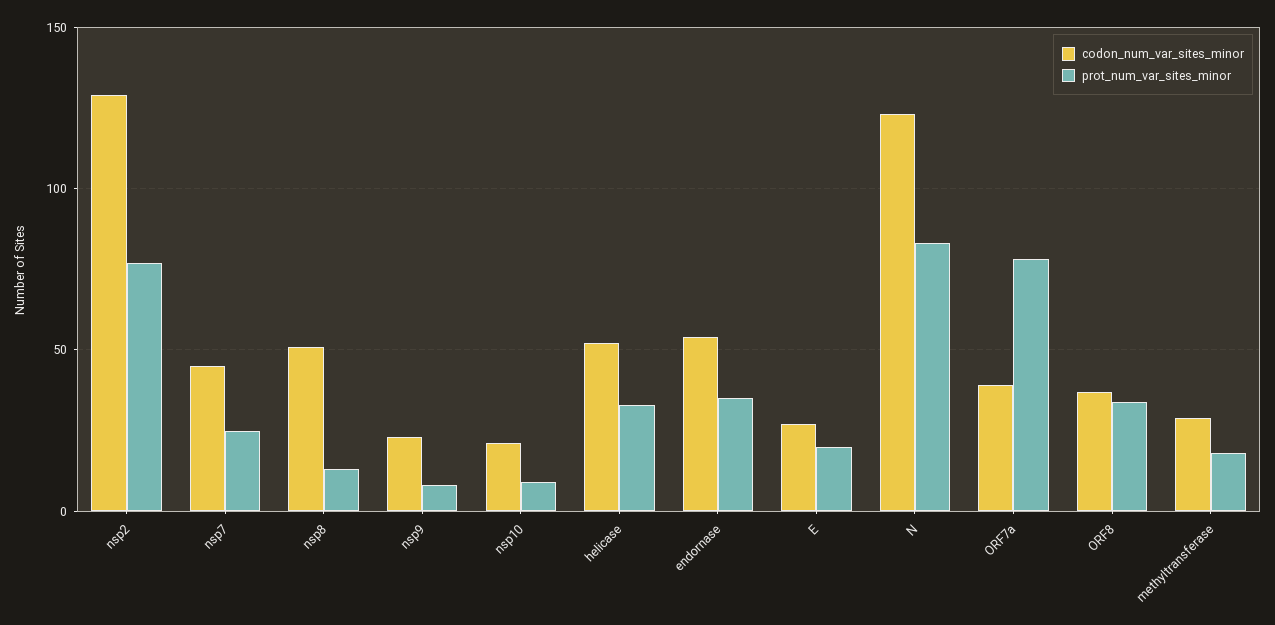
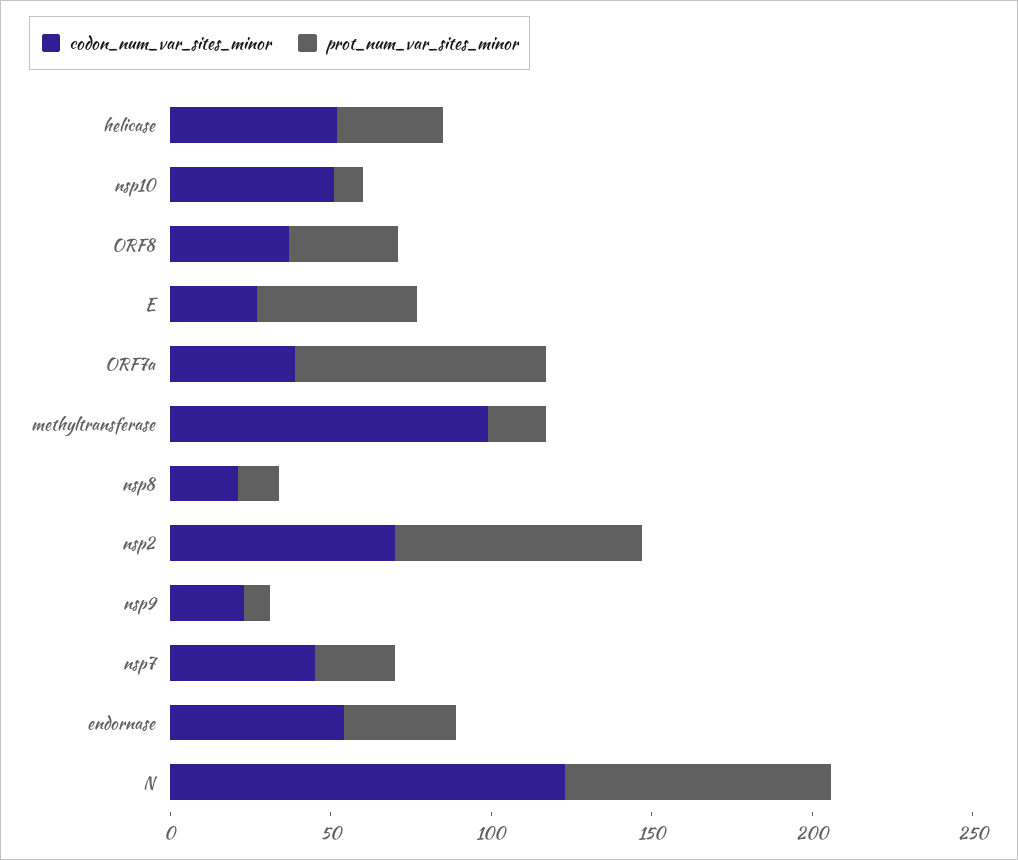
  {
    "codon_num_var_sites_minor": {
-     "nsp2": 130,
+     "nsp2": 70,
      "nsp7": 45,
-     "nsp8": 50,
+     "nsp8": 20,
      "nsp9": 25,
-     "nsp10": 20,
+     "nsp10": 50,
      "helicase": 50,
      "endornase": 55,
      "E": 25,
      "N": 125,
      "ORF7a": 40,
      "ORF8": 35,
-     "methyltransferase": 30
+     "methyltransferase": 100
    },
    "prot_num_var_sites_minor": {
      "nsp2": 75,
      "nsp7": 25,
      "nsp8": 15,
      "nsp9": 10,
      "nsp10": 10,
      "helicase": 35,
      "endornase": 35,
-     "E": 20,
+     "E": 50,
      "N": 85,
      "ORF7a": 80,
      "ORF8": 35,
      "methyltransferase": 20
    }
  }

